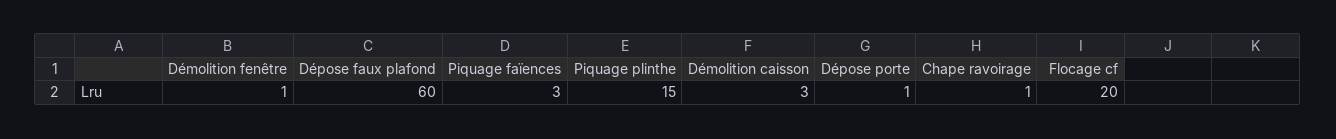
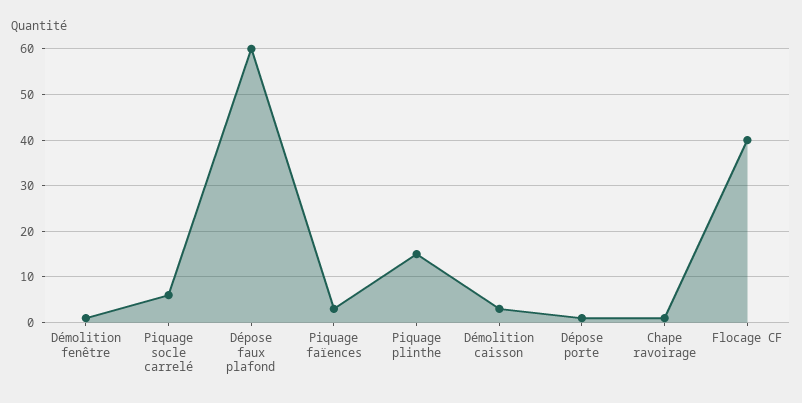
  {
    "Démolition fenêtre": 1,
    "Dépose faux plafond": 60,
    "Piquage faïences": 3,
    "Piquage plinthe": 15,
    "Démolition caisson": 3,
    "Dépose porte": 1,
    "Chape ravoirage": 1,
-   "Flocage cf": 20
+   "Flocage cf": 40,
+   "Piquage socle carrelé": 5
  }

